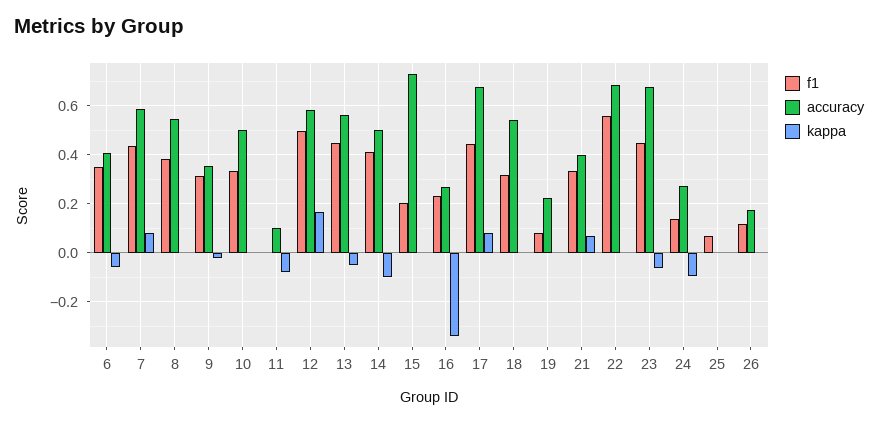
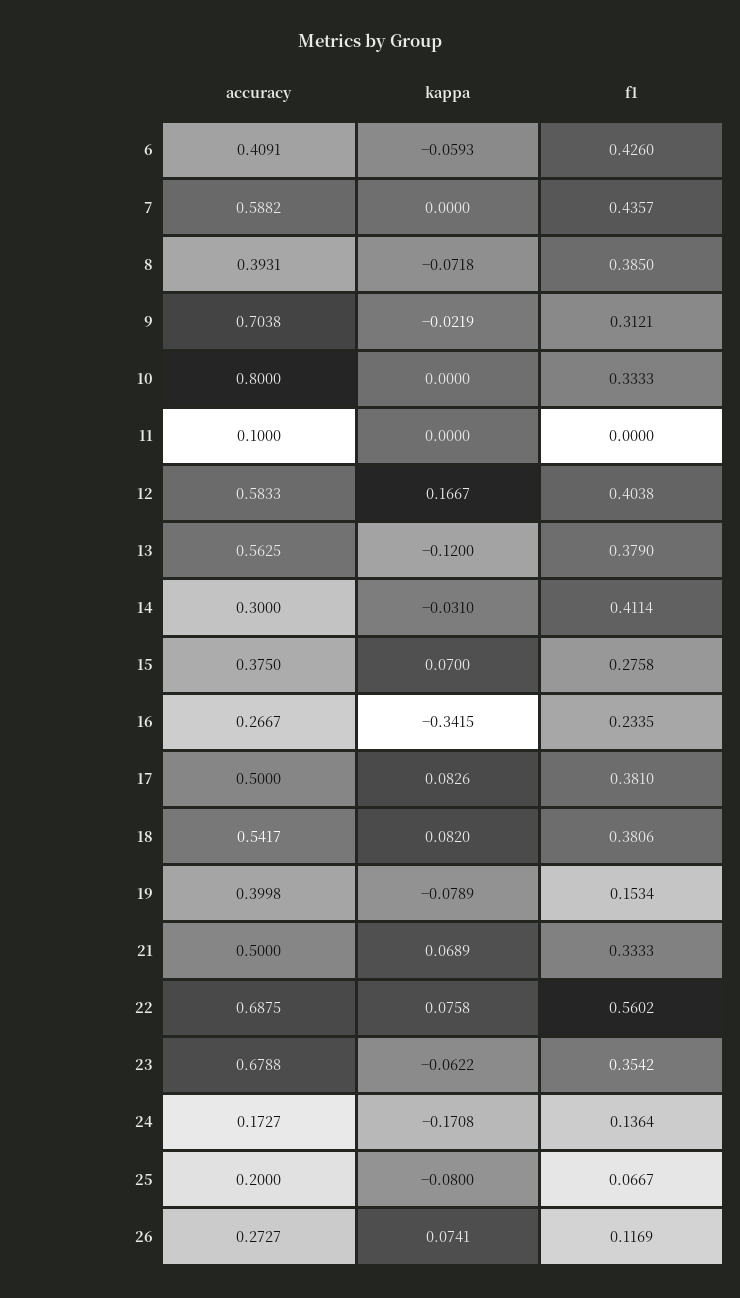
  {
    "f1": {
-     "6": 0.35,
+     "6": 0.426,
      "7": 0.4357,
      "8": 0.385,
      "9": 0.3121,
      "10": 0.3333,
      "11": 0,
-     "12": 0.5,
+     "12": 0.4038,
-     "13": 0.45,
+     "13": 0.379,
      "14": 0.4114,
-     "15": 0.2,
+     "15": 0.2758,
      "16": 0.2335,
-     "17": 0.45,
+     "17": 0.381,
-     "18": 0.325,
+     "18": 0.3806,
-     "19": 0.075,
+     "19": 0.1534,
      "21": 0.3333,
      "22": 0.5602,
-     "23": 0.45,
+     "23": 0.3542,
      "24": 0.1364,
      "25": 0.0667,
      "26": 0.1169
    },
    "accuracy": {
      "6": 0.4091,
      "7": 0.5882,
-     "8": 0.55,
+     "8": 0.3931,
-     "9": 0.35,
+     "9": 0.7038,
-     "10": 0.5,
+     "10": 0.8,
      "11": 0.1,
      "12": 0.5833,
      "13": 0.5625,
-     "14": 0.5,
+     "14": 0.3,
-     "15": 0.725,
+     "15": 0.375,
      "16": 0.2667,
-     "17": 0.675,
+     "17": 0.5,
      "18": 0.5417,
-     "19": 0.225,
+     "19": 0.3998,
-     "21": 0.4,
+     "21": 0.5,
      "22": 0.6875,
      "23": 0.6788,
-     "24": 0.275,
+     "24": 0.1727,
-     "25": 0,
+     "25": 0.2,
-     "26": 0.175
+     "26": 0.2727
    },
    "kappa": {
      "6": -0.0593,
-     "7": 0.075,
+     "7": 0,
-     "8": 0,
+     "8": -0.0718,
      "9": -0.0219,
      "10": 0,
-     "11": -0.075,
+     "11": 0,
      "12": 0.1667,
-     "13": -0.05,
+     "13": -0.12,
-     "14": -0.1,
+     "14": -0.031,
-     "15": 0,
+     "15": 0.07,
      "16": -0.3415,
      "17": 0.0826,
-     "18": 0,
+     "18": 0.082,
-     "19": 0,
+     "19": -0.0789,
      "21": 0.0689,
-     "22": 0,
+     "22": 0.0758,
      "23": -0.0622,
-     "24": -0.1,
+     "24": -0.1708,
-     "25": 0,
+     "25": -0.08,
-     "26": 0
+     "26": 0.0741
    }
  }

